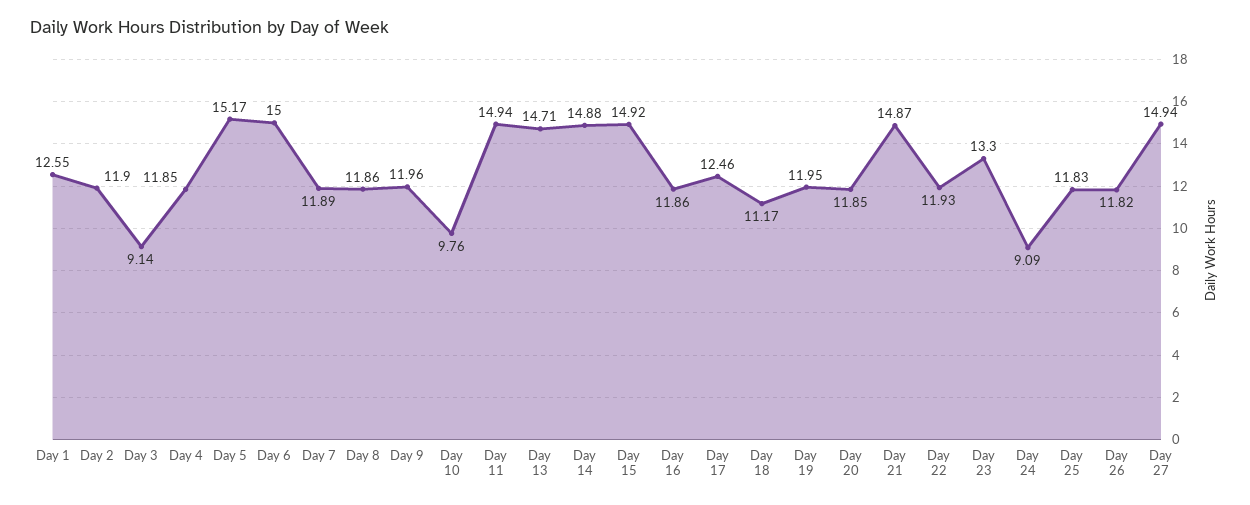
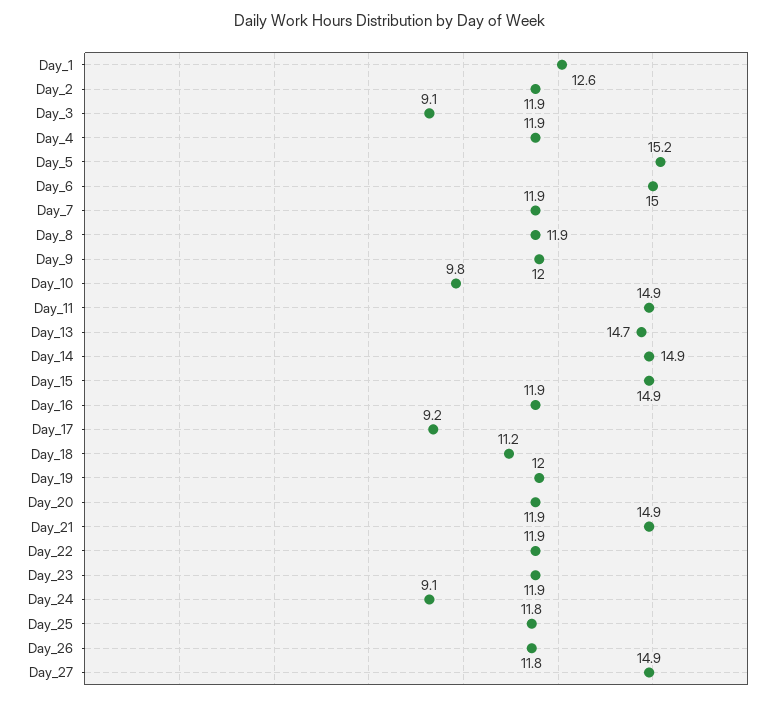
  {
    "Day 1": 12.55,
    "Day 2": 11.9,
    "Day 3": 9.14,
    "Day 4": 11.85,
    "Day 5": 15.17,
    "Day 6": 15,
    "Day 7": 11.89,
    "Day 8": 11.86,
    "Day 9": 11.96,
    "Day 10": 9.76,
    "Day 11": 14.94,
    "Day 13": 14.71,
    "Day 14": 14.88,
    "Day 15": 14.92,
    "Day 16": 11.86,
-   "Day 17": 12.46,
+   "Day 17": 9.2,
    "Day 18": 11.17,
    "Day 19": 11.95,
    "Day 20": 11.85,
    "Day 21": 14.87,
    "Day 22": 11.93,
-   "Day 23": 13.3,
+   "Day 23": 11.9,
    "Day 24": 9.09,
    "Day 25": 11.83,
    "Day 26": 11.82,
    "Day 27": 14.94
  }

